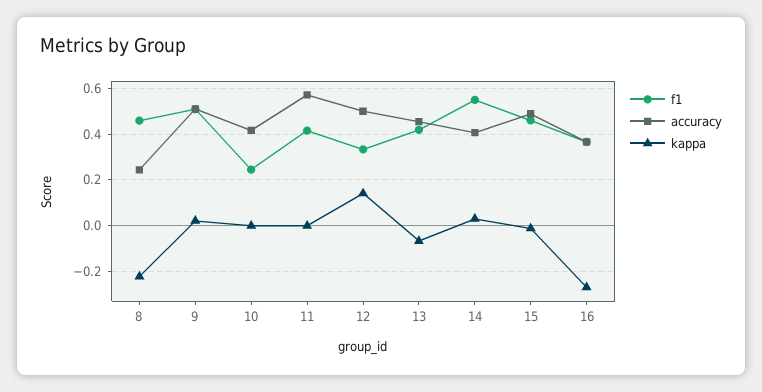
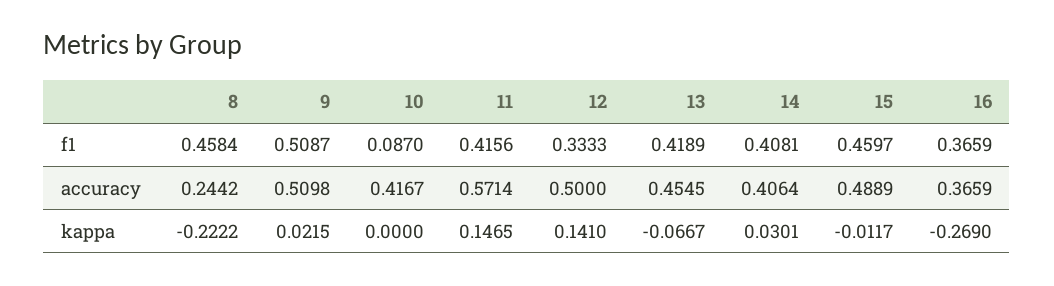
  {
    "f1": {
      "8": 0.4584,
      "9": 0.5087,
-     "10": 0.25,
+     "10": 0.087,
      "11": 0.4156,
      "12": 0.3333,
      "13": 0.4189,
-     "14": 0.55,
+     "14": 0.4081,
      "15": 0.4597,
      "16": 0.3659
    },
    "accuracy": {
      "8": 0.2442,
      "9": 0.5098,
      "10": 0.4167,
      "11": 0.5714,
      "12": 0.5,
      "13": 0.4545,
      "14": 0.4064,
      "15": 0.4889,
      "16": 0.3659
    },
    "kappa": {
      "8": -0.2222,
      "9": 0.0215,
      "10": 0,
-     "11": 0,
+     "11": 0.1465,
      "12": 0.141,
      "13": -0.0667,
      "14": 0.0301,
      "15": -0.0117,
      "16": -0.269
    }
  }

